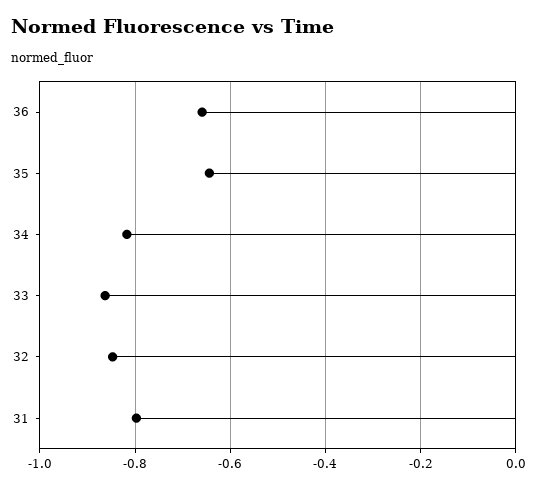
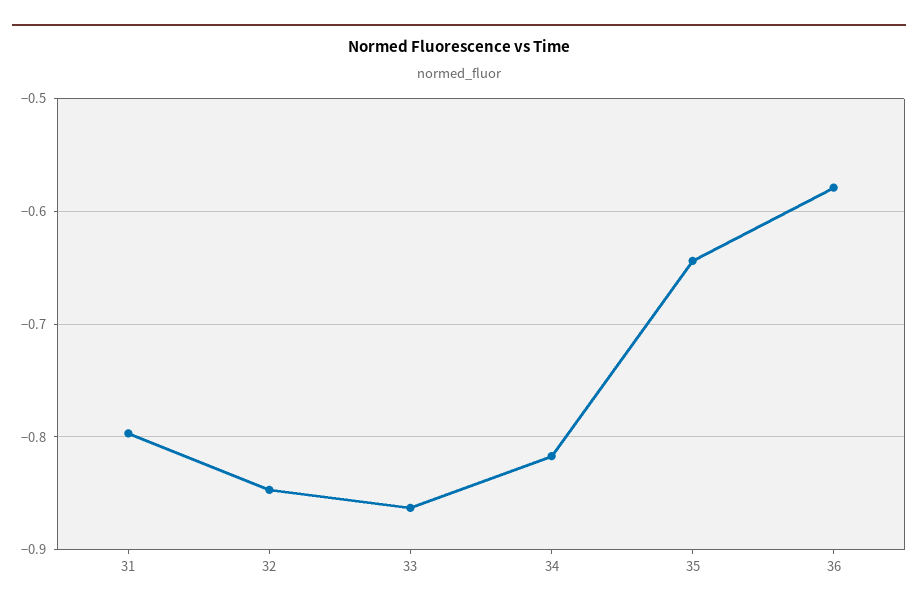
  {
-   "36": -0.66,
+   "36": -0.58,
    "35": -0.64,
    "34": -0.82,
    "33": -0.86,
    "32": -0.85,
    "31": -0.8
  }

